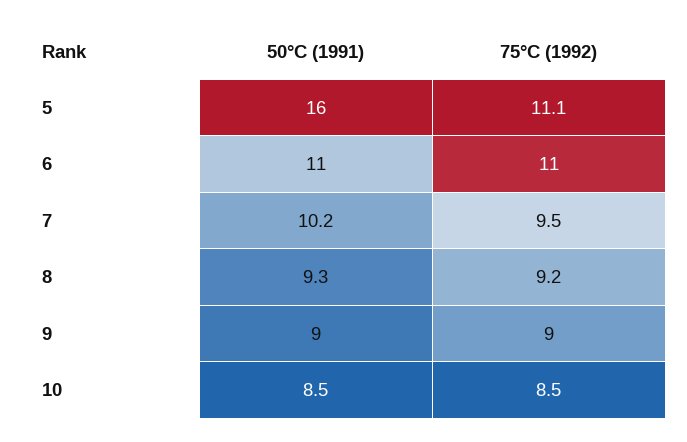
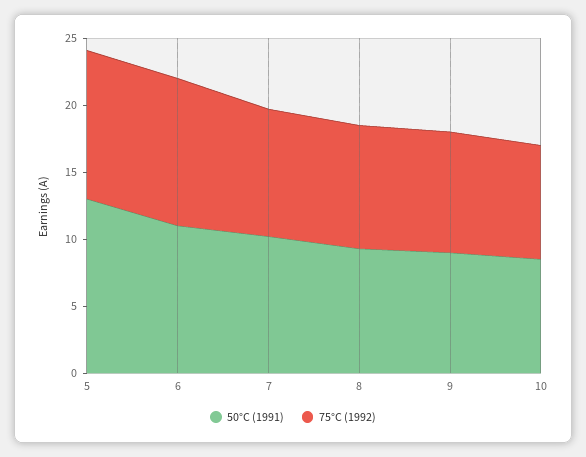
  {
    "50°C (1991)": {
-     "5": 16,
+     "5": 13,
      "6": 11,
      "7": 10.2,
      "8": 9.3,
      "9": 9,
      "10": 8.5
    },
    "75°C (1992)": {
      "5": 11.1,
      "6": 11,
      "7": 9.5,
      "8": 9.2,
      "9": 9,
      "10": 8.5
    }
  }

